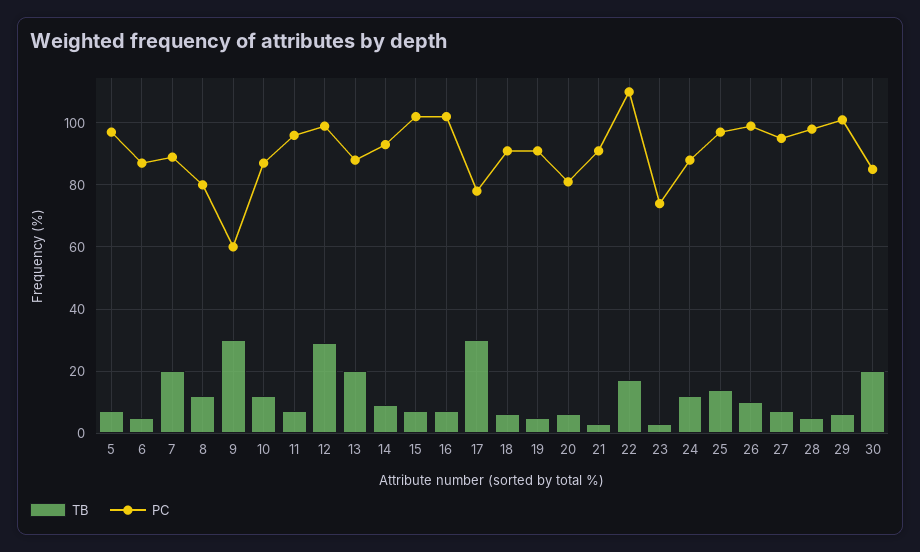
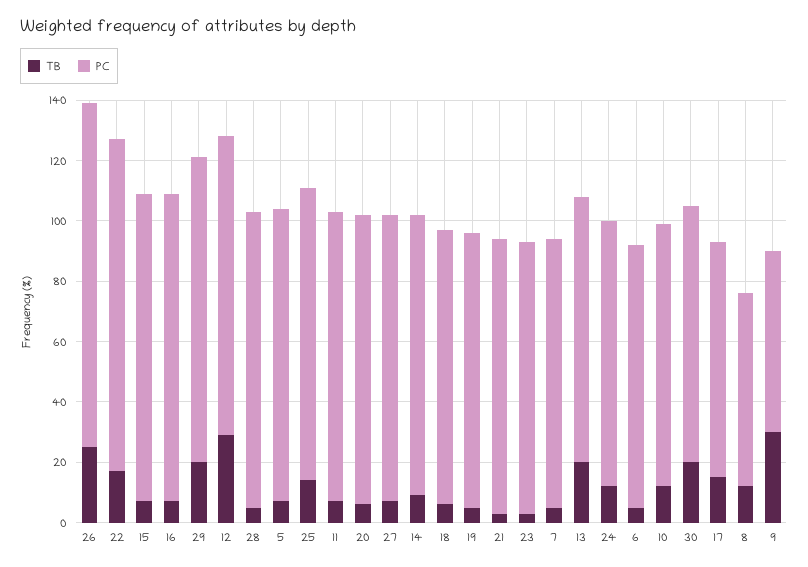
  {
    "TB": {
      "5": 5,
      "6": 5,
-     "7": 20,
+     "7": 5,
      "8": 10,
      "9": 30,
      "10": 10,
      "11": 5,
      "12": 30,
      "13": 20,
      "14": 10,
      "15": 5,
      "16": 5,
-     "17": 30,
+     "17": 15,
      "18": 5,
      "19": 5,
      "20": 5,
      "21": 5,
      "22": 15,
      "23": 5,
      "24": 10,
      "25": 15,
-     "26": 10,
+     "26": 25,
      "27": 5,
      "28": 5,
-     "29": 5,
+     "29": 20,
      "30": 20
    },
    "PC": {
      "5": 95,
      "6": 85,
      "7": 90,
-     "8": 80,
+     "8": 65,
      "9": 60,
      "10": 85,
      "11": 95,
      "12": 100,
      "13": 90,
      "14": 95,
      "15": 100,
      "16": 100,
      "17": 80,
      "18": 90,
      "19": 90,
-     "20": 80,
+     "20": 95,
      "21": 90,
      "22": 110,
-     "23": 75,
+     "23": 90,
      "24": 90,
      "25": 95,
-     "26": 100,
+     "26": 115,
      "27": 95,
      "28": 100,
      "29": 100,
      "30": 85
    }
  }

